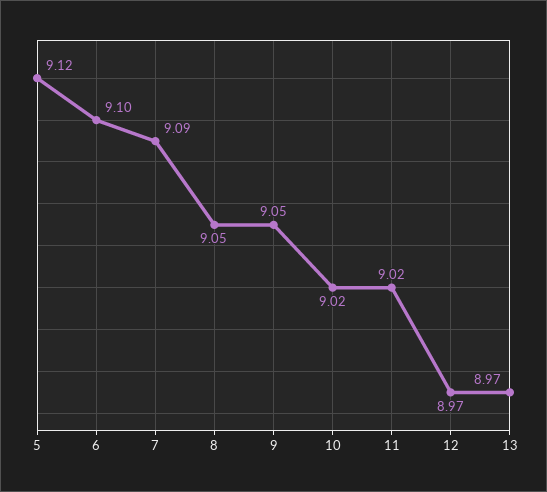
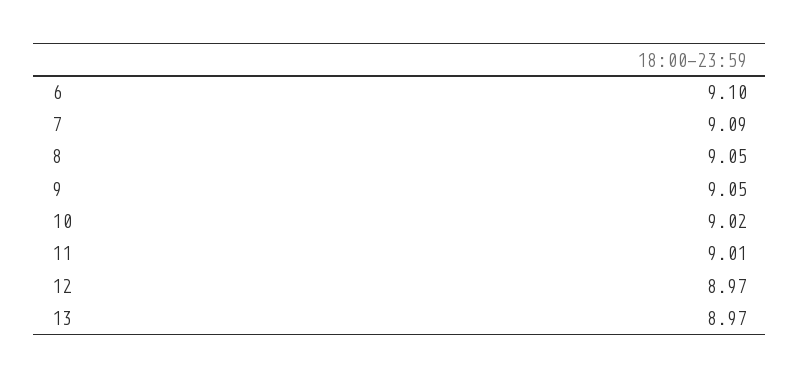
  {
-   "5": 9.12,
    "6": 9.1,
    "7": 9.09,
    "8": 9.05,
    "9": 9.05,
    "10": 9.02,
-   "11": 9.02,
+   "11": 9.01,
    "12": 8.97,
    "13": 8.97
  }

